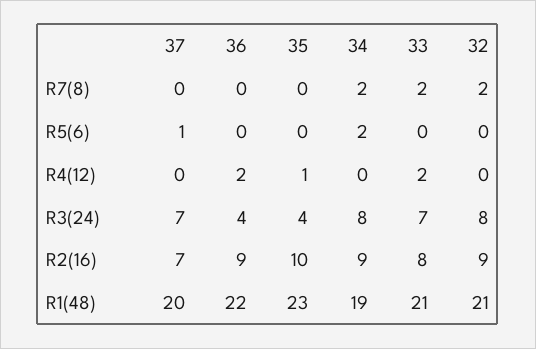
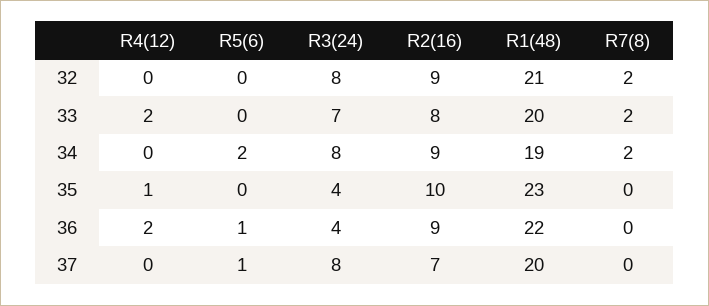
  {
    "37": {
      "R7(8)": 0,
      "R5(6)": 1,
      "R4(12)": 0,
-     "R3(24)": 7,
+     "R3(24)": 8,
      "R2(16)": 7,
      "R1(48)": 20
    },
    "36": {
      "R7(8)": 0,
-     "R5(6)": 0,
+     "R5(6)": 1,
      "R4(12)": 2,
      "R3(24)": 4,
      "R2(16)": 9,
      "R1(48)": 22
    },
    "35": {
      "R7(8)": 0,
      "R5(6)": 0,
      "R4(12)": 1,
      "R3(24)": 4,
      "R2(16)": 10,
      "R1(48)": 23
    },
    "34": {
      "R7(8)": 2,
      "R5(6)": 2,
      "R4(12)": 0,
      "R3(24)": 8,
      "R2(16)": 9,
      "R1(48)": 19
    },
    "33": {
      "R7(8)": 2,
      "R5(6)": 0,
      "R4(12)": 2,
      "R3(24)": 7,
      "R2(16)": 8,
-     "R1(48)": 21
+     "R1(48)": 20
    },
    "32": {
      "R7(8)": 2,
      "R5(6)": 0,
      "R4(12)": 0,
      "R3(24)": 8,
      "R2(16)": 9,
      "R1(48)": 21
    }
  }

